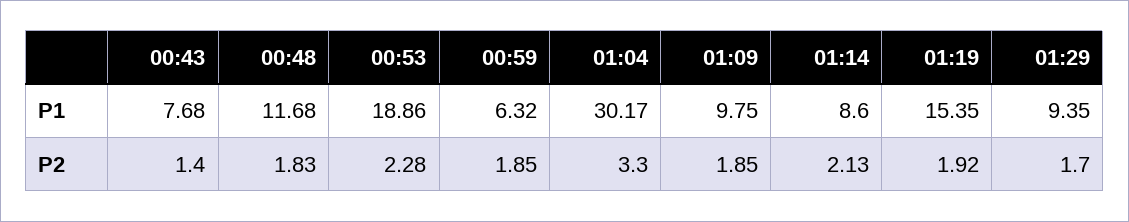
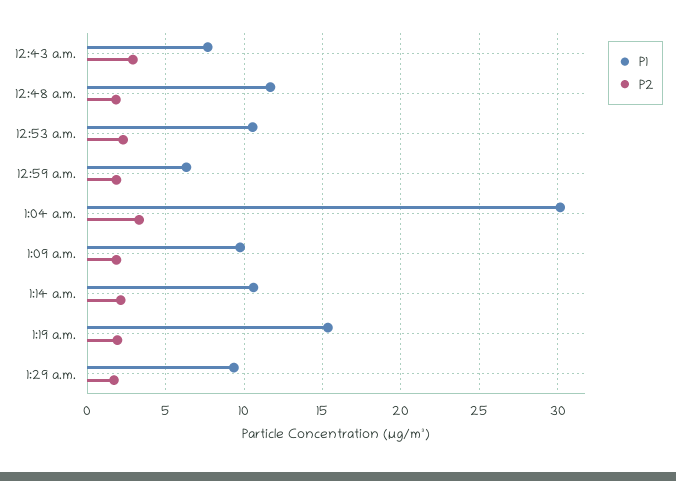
  {
    "P1": {
      "00:43": 7.68,
      "00:48": 11.68,
-     "00:53": 18.86,
+     "00:53": 10.5,
      "00:59": 6.32,
      "01:04": 30.17,
      "01:09": 9.75,
-     "01:14": 8.6,
+     "01:14": 10.5,
      "01:19": 15.35,
      "01:29": 9.35
    },
    "P2": {
-     "00:43": 1.4,
+     "00:43": 3,
      "00:48": 1.83,
      "00:53": 2.28,
      "00:59": 1.85,
      "01:04": 3.3,
      "01:09": 1.85,
      "01:14": 2.13,
      "01:19": 1.92,
      "01:29": 1.7
    }
  }

